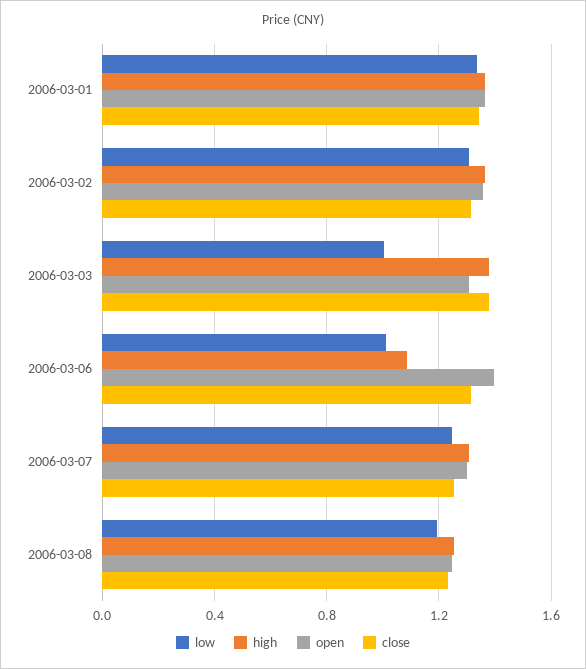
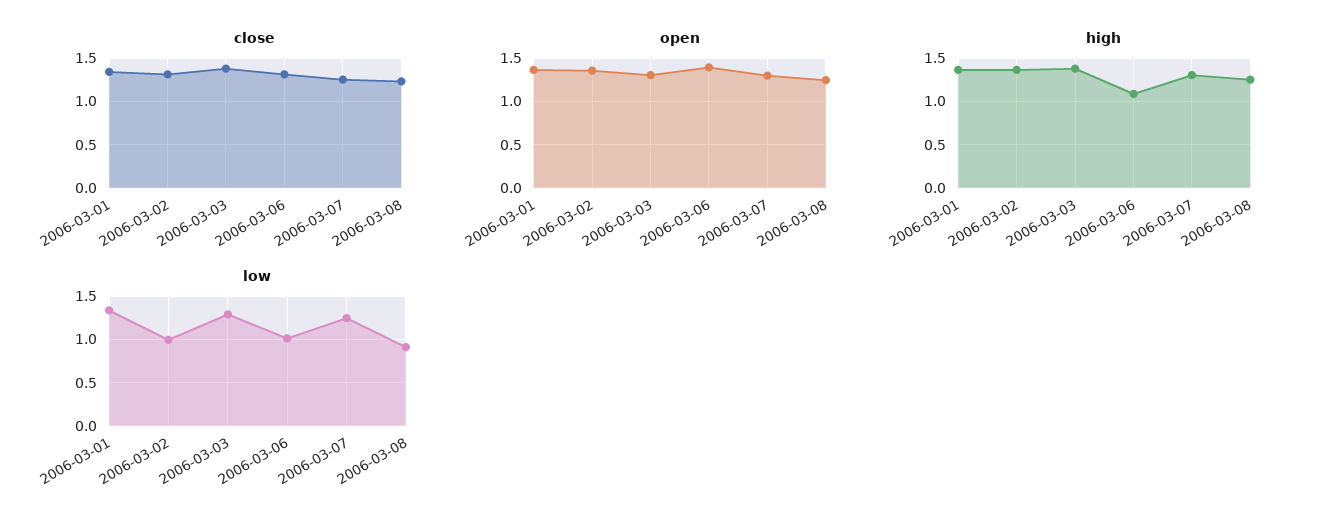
  {
    "low": {
      "2006-03-01": 1.35,
-     "2006-03-02": 1.3,
+     "2006-03-02": 1,
-     "2006-03-03": 1,
+     "2006-03-03": 1.3,
      "2006-03-06": 1,
      "2006-03-07": 1.25,
-     "2006-03-08": 1.2
+     "2006-03-08": 0.9
    },
    "high": {
      "2006-03-01": 1.35,
      "2006-03-02": 1.35,
      "2006-03-03": 1.4,
      "2006-03-06": 1.1,
      "2006-03-07": 1.3,
      "2006-03-08": 1.25
    },
    "open": {
      "2006-03-01": 1.35,
      "2006-03-02": 1.35,
      "2006-03-03": 1.3,
      "2006-03-06": 1.4,
      "2006-03-07": 1.3,
      "2006-03-08": 1.25
    },
    "close": {
      "2006-03-01": 1.35,
      "2006-03-02": 1.3,
      "2006-03-03": 1.4,
      "2006-03-06": 1.3,
      "2006-03-07": 1.25,
      "2006-03-08": 1.25
    }
  }

